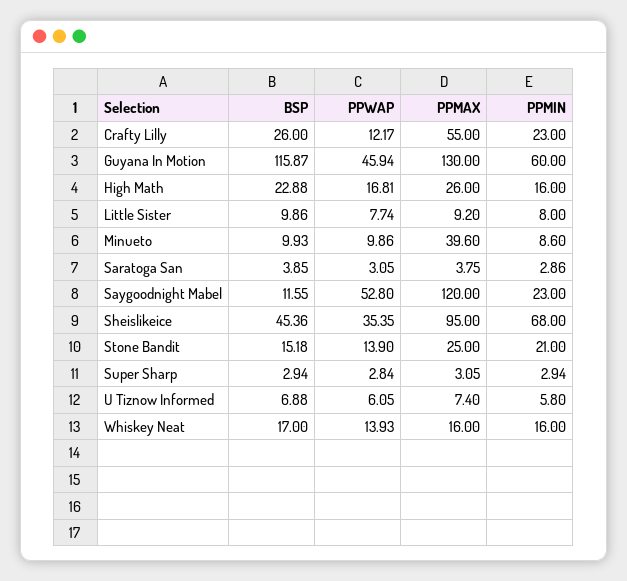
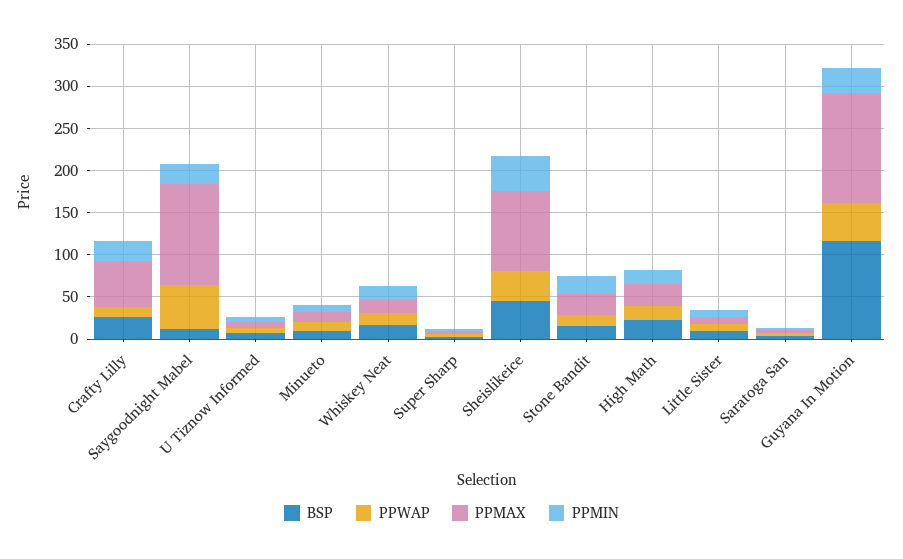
  {
    "BSP": {
      "Crafty Lilly": 26,
      "Guyana In Motion": 115.87,
      "High Math": 22.88,
      "Little Sister": 9.86,
      "Minueto": 9.93,
      "Saratoga San": 3.85,
      "Saygoodnight Mabel": 11.55,
      "Sheislikeice": 45.36,
      "Stone Bandit": 15.18,
      "Super Sharp": 2.94,
      "U Tiznow Informed": 6.88,
      "Whiskey Neat": 17
    },
    "PPWAP": {
      "Crafty Lilly": 12.17,
      "Guyana In Motion": 45.94,
      "High Math": 16.81,
      "Little Sister": 7.74,
      "Minueto": 9.86,
      "Saratoga San": 3.05,
      "Saygoodnight Mabel": 52.8,
      "Sheislikeice": 35.35,
      "Stone Bandit": 13.9,
      "Super Sharp": 2.84,
      "U Tiznow Informed": 6.05,
      "Whiskey Neat": 13.93
    },
    "PPMAX": {
      "Crafty Lilly": 55,
      "Guyana In Motion": 130,
      "High Math": 26,
      "Little Sister": 9.2,
-     "Minueto": 39.6,
+     "Minueto": 10,
      "Saratoga San": 3.75,
      "Saygoodnight Mabel": 120,
      "Sheislikeice": 95,
      "Stone Bandit": 25,
      "Super Sharp": 3.05,
      "U Tiznow Informed": 7.4,
      "Whiskey Neat": 16
    },
    "PPMIN": {
      "Crafty Lilly": 23,
-     "Guyana In Motion": 60,
+     "Guyana In Motion": 30,
      "High Math": 16,
      "Little Sister": 8,
      "Minueto": 8.6,
      "Saratoga San": 2.86,
      "Saygoodnight Mabel": 23,
-     "Sheislikeice": 68,
+     "Sheislikeice": 40,
      "Stone Bandit": 21,
      "Super Sharp": 2.94,
      "U Tiznow Informed": 5.8,
      "Whiskey Neat": 16
    }
  }

